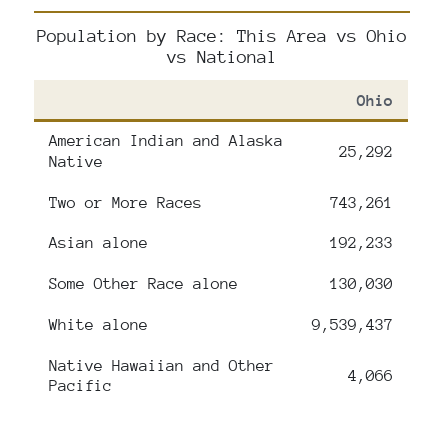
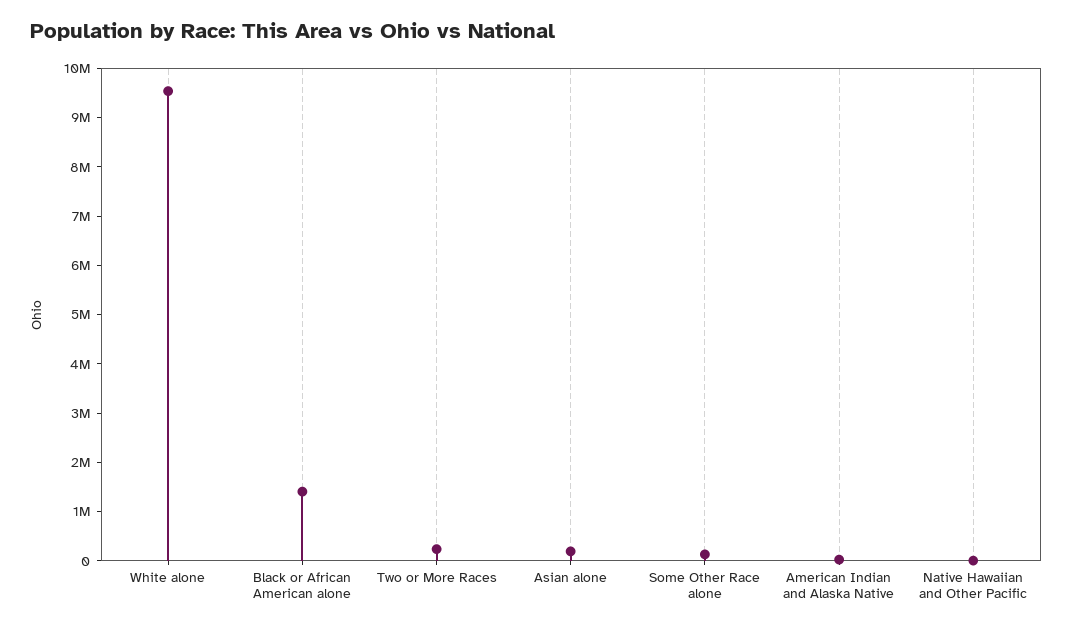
  {
    "American Indian and Alaska Native": 25292,
-   "Two or More Races": 743261,
+   "Two or More Races": 200000,
    "Asian alone": 192233,
    "Some Other Race alone": 130030,
    "White alone": 9539437,
-   "Native Hawaiian and Other Pacific": 4066
+   "Native Hawaiian and Other Pacific": 4066,
+   "Black or African American alone": 1400000
  }

